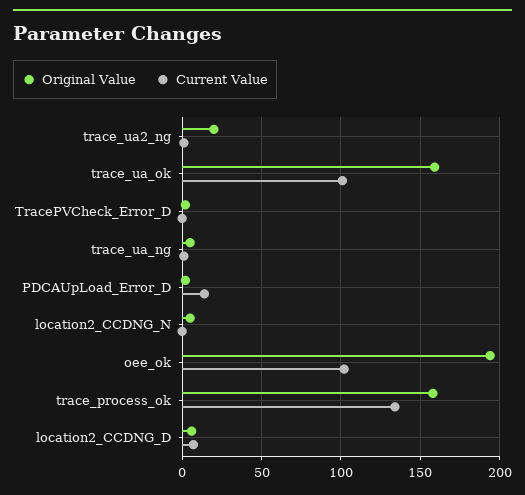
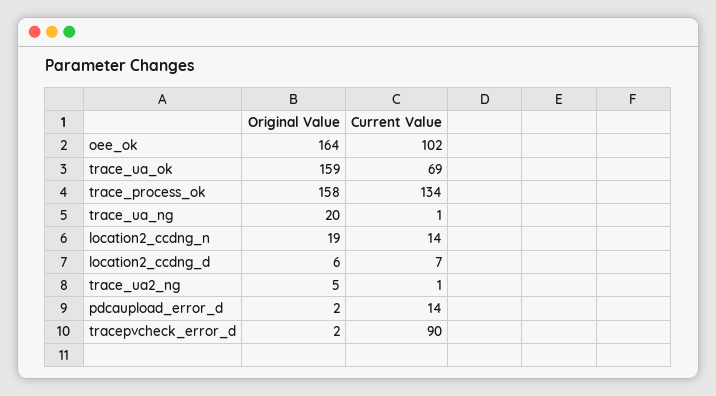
  {
    "Original Value": {
-     "trace_ua2_ng": 20,
+     "trace_ua2_ng": 5,
      "trace_ua_ok": 159,
      "TracePVCheck_Error_D": 2,
-     "trace_ua_ng": 5,
+     "trace_ua_ng": 20,
      "PDCAUpLoad_Error_D": 2,
-     "location2_CCDNG_N": 5,
+     "location2_CCDNG_N": 19,
-     "oee_ok": 195,
+     "oee_ok": 164,
      "trace_process_ok": 158,
      "location2_CCDNG_D": 6
    },
    "Current Value": {
      "trace_ua2_ng": 1,
-     "trace_ua_ok": 100,
+     "trace_ua_ok": 69,
-     "TracePVCheck_Error_D": 0,
+     "TracePVCheck_Error_D": 90,
      "trace_ua_ng": 1,
      "PDCAUpLoad_Error_D": 14,
-     "location2_CCDNG_N": 0,
+     "location2_CCDNG_N": 14,
      "oee_ok": 102,
      "trace_process_ok": 134,
      "location2_CCDNG_D": 7
    }
  }

